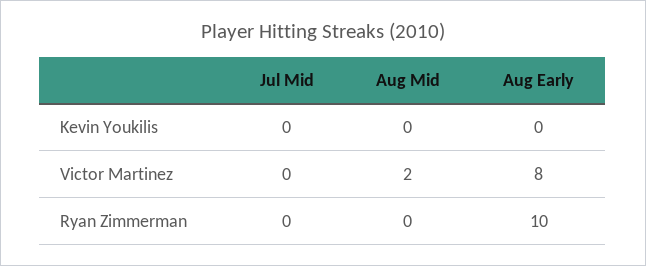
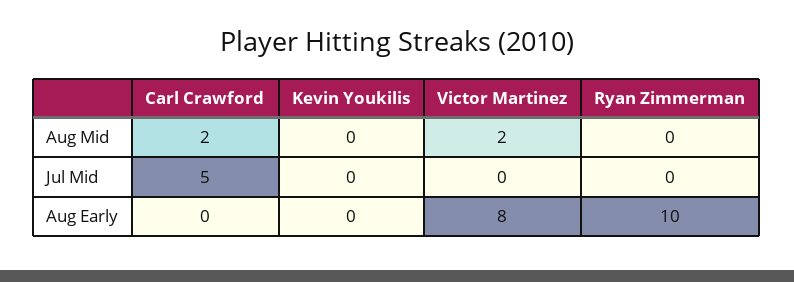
  {
    "Jul Mid": {
      "Kevin Youkilis": 0,
      "Victor Martinez": 0,
-     "Ryan Zimmerman": 0
+     "Ryan Zimmerman": 0,
+     "Carl Crawford": 5
    },
    "Aug Mid": {
      "Kevin Youkilis": 0,
      "Victor Martinez": 2,
-     "Ryan Zimmerman": 0
+     "Ryan Zimmerman": 0,
+     "Carl Crawford": 2
    },
    "Aug Early": {
      "Kevin Youkilis": 0,
      "Victor Martinez": 8,
-     "Ryan Zimmerman": 10
+     "Ryan Zimmerman": 10,
+     "Carl Crawford": 0
    }
  }

